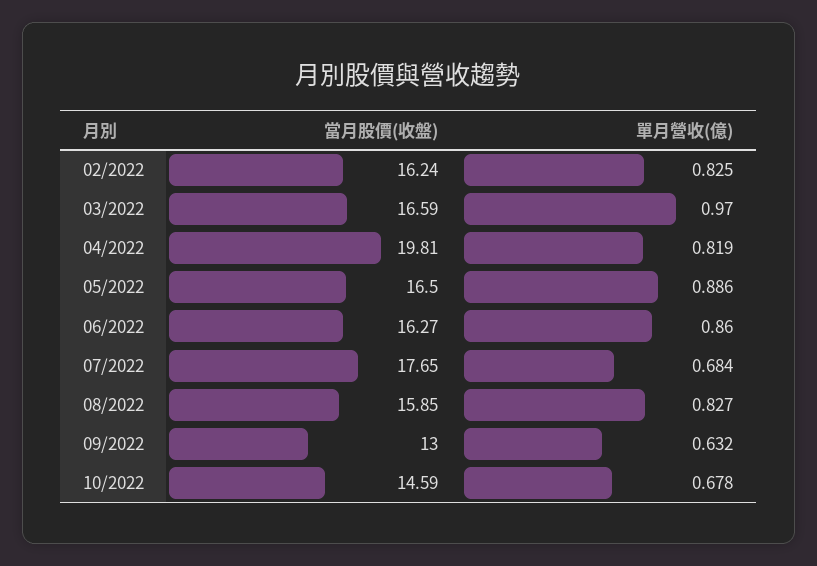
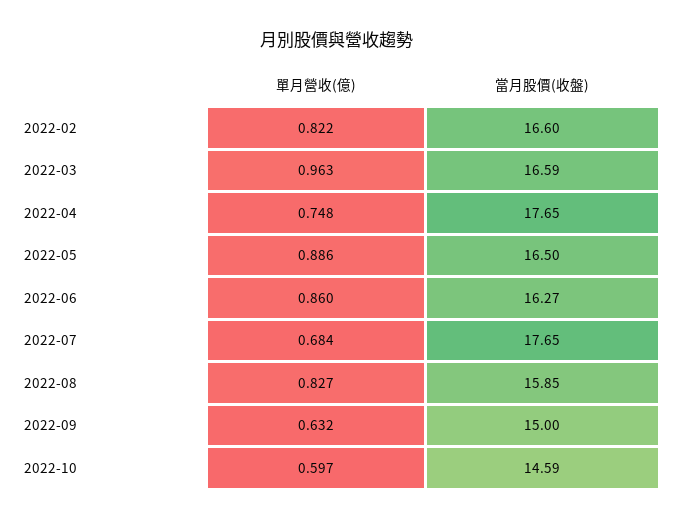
  {
    "當月股價(收盤)": {
-     "02/2022": 16.24,
+     "02/2022": 16.6,
      "03/2022": 16.59,
-     "04/2022": 19.81,
+     "04/2022": 17.65,
      "05/2022": 16.5,
      "06/2022": 16.27,
      "07/2022": 17.65,
      "08/2022": 15.85,
-     "09/2022": 13,
+     "09/2022": 15,
      "10/2022": 14.59
    },
    "單月營收(億)": {
-     "02/2022": 0.825,
+     "02/2022": 0.822,
-     "03/2022": 0.97,
+     "03/2022": 0.963,
-     "04/2022": 0.819,
+     "04/2022": 0.748,
      "05/2022": 0.886,
      "06/2022": 0.86,
      "07/2022": 0.684,
      "08/2022": 0.827,
      "09/2022": 0.632,
-     "10/2022": 0.678
+     "10/2022": 0.597
    }
  }

